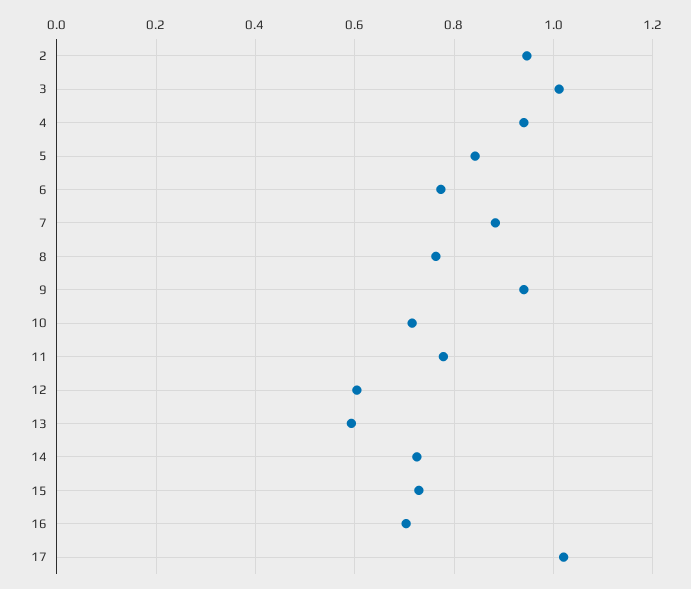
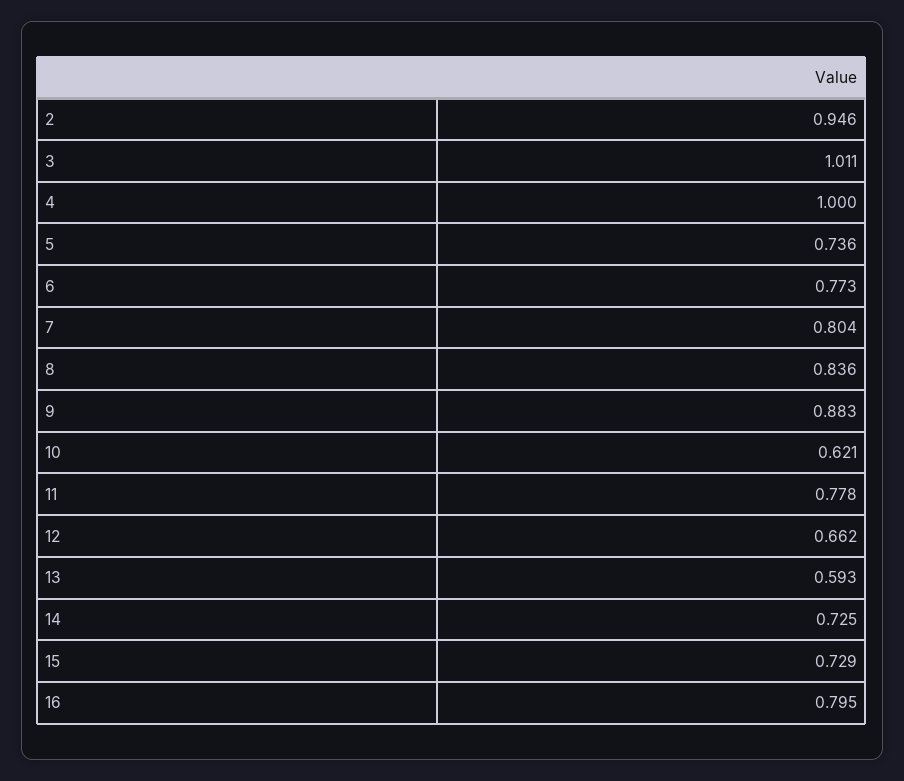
  {
    "2": 0.946,
    "3": 1.011,
-   "4": 0.94,
+   "4": 1,
-   "5": 0.84,
+   "5": 0.736,
    "6": 0.773,
-   "7": 0.88,
+   "7": 0.804,
-   "8": 0.76,
+   "8": 0.836,
-   "9": 0.94,
+   "9": 0.883,
-   "10": 0.72,
+   "10": 0.621,
    "11": 0.778,
-   "12": 0.6,
+   "12": 0.662,
    "13": 0.593,
    "14": 0.725,
    "15": 0.729,
-   "16": 0.7,
+   "16": 0.795
-   "17": 1.02
  }

